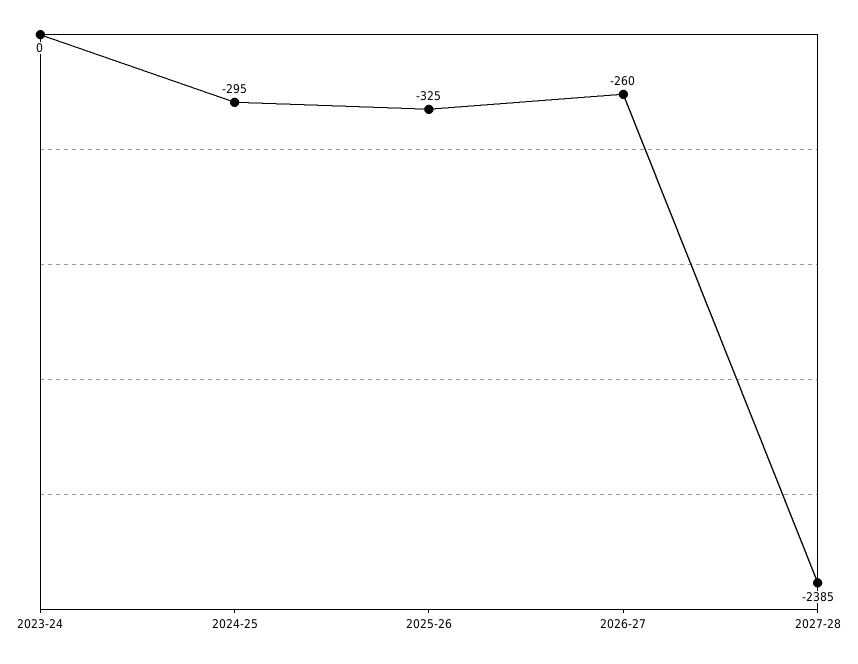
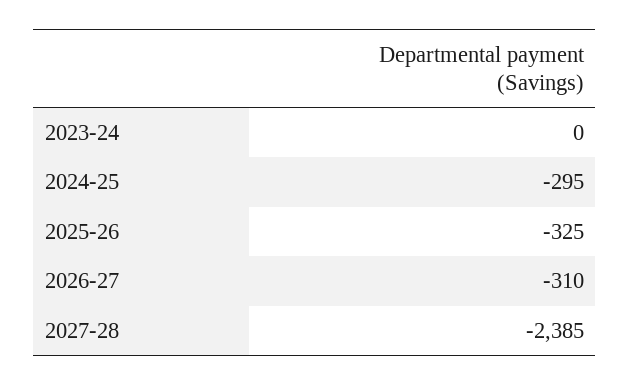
  {
    "2023-24": 0,
    "2024-25": -295,
    "2025-26": -325,
-   "2026-27": -260,
+   "2026-27": -310,
    "2027-28": -2385
  }

